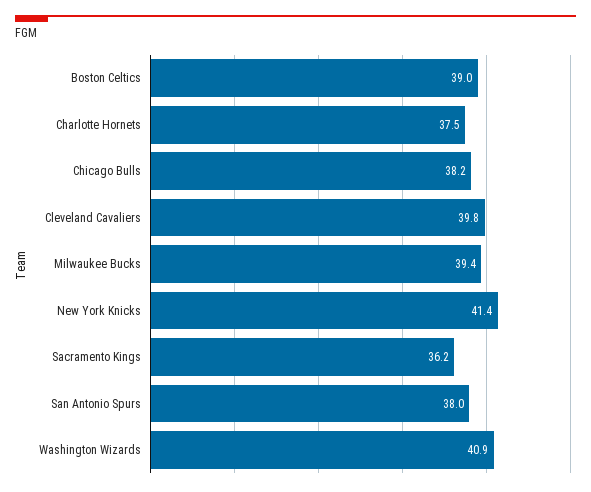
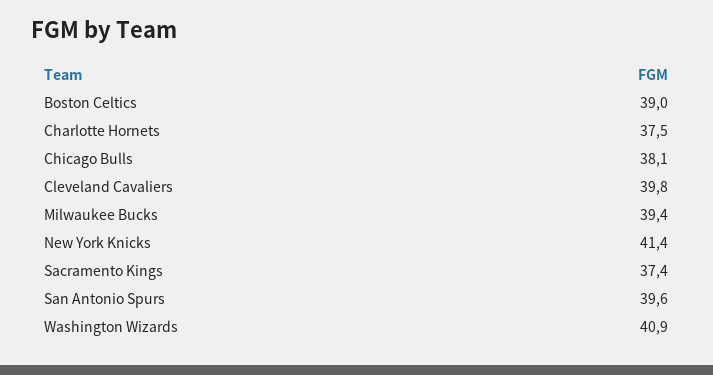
  {
    "Boston Celtics": 39,
    "Charlotte Hornets": 37.5,
-   "Chicago Bulls": 38.2,
+   "Chicago Bulls": 38.1,
    "Cleveland Cavaliers": 39.8,
    "Milwaukee Bucks": 39.4,
    "New York Knicks": 41.4,
-   "Sacramento Kings": 36.2,
+   "Sacramento Kings": 37.4,
-   "San Antonio Spurs": 38,
+   "San Antonio Spurs": 39.6,
    "Washington Wizards": 40.9
  }

